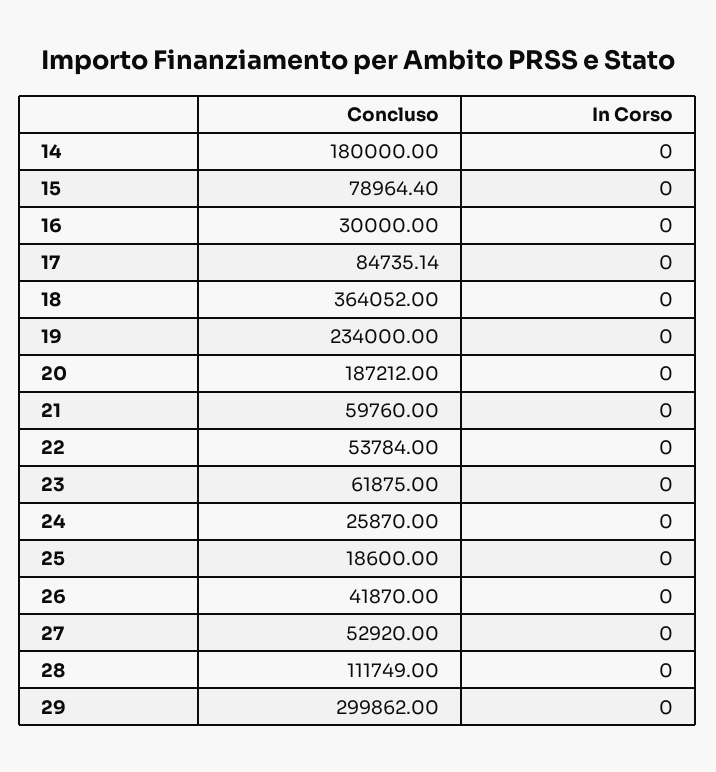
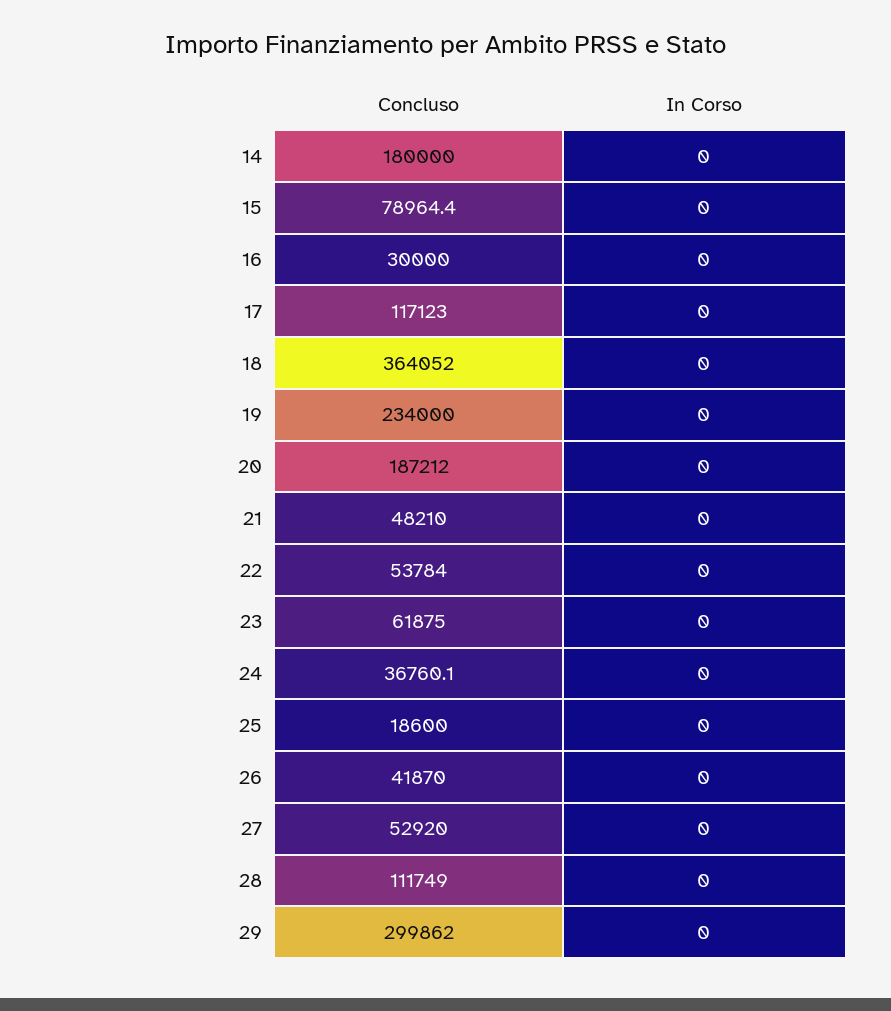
  {
    "Concluso": {
      "14": 180000,
      "15": 78964.4,
      "16": 30000,
-     "17": 84735.14,
+     "17": 117123,
      "18": 364052,
      "19": 234000,
      "20": 187212,
-     "21": 59760,
+     "21": 48210,
      "22": 53784,
      "23": 61875,
-     "24": 25870,
+     "24": 36760.1,
      "25": 18600,
      "26": 41870,
      "27": 52920,
      "28": 111749,
      "29": 299862
    },
    "In Corso": {
      "14": 0,
      "15": 0,
      "16": 0,
      "17": 0,
      "18": 0,
      "19": 0,
      "20": 0,
      "21": 0,
      "22": 0,
      "23": 0,
      "24": 0,
      "25": 0,
      "26": 0,
      "27": 0,
      "28": 0,
      "29": 0
    }
  }

